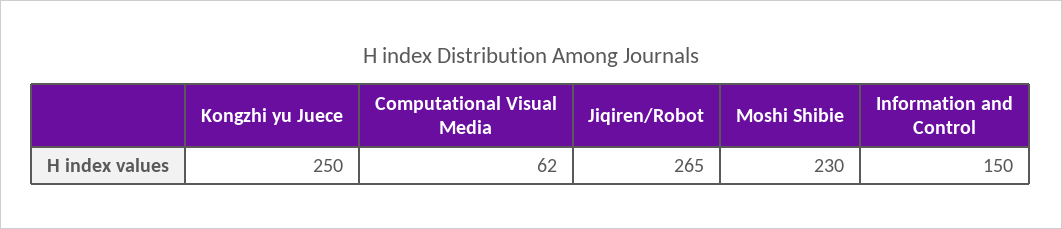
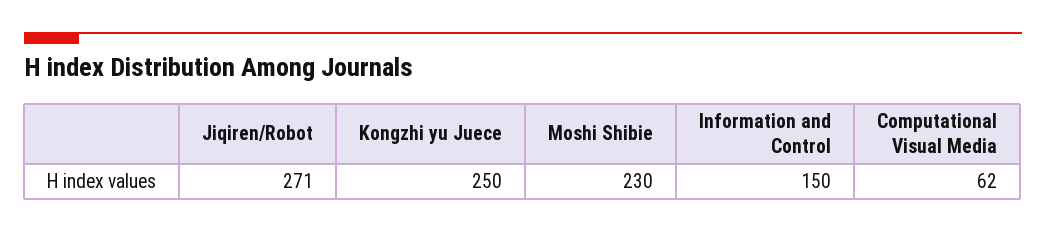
  {
    "Kongzhi yu Juece": 250,
    "Computational Visual Media": 62,
-   "Jiqiren/Robot": 265,
+   "Jiqiren/Robot": 271,
    "Moshi Shibie": 230,
    "Information and Control": 150
  }

